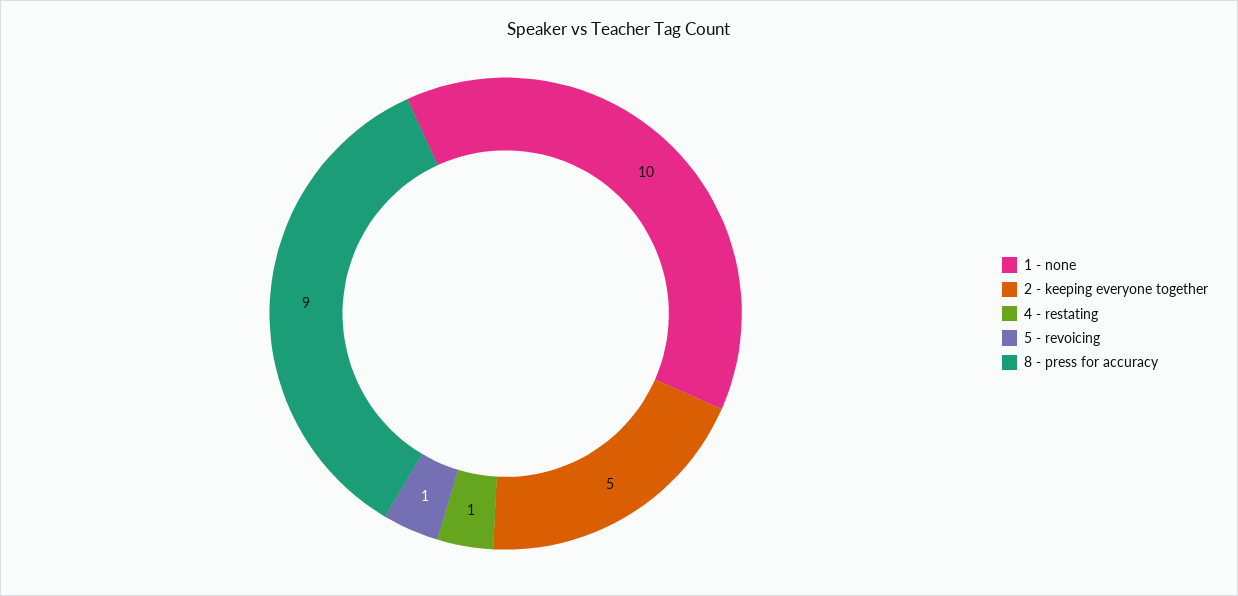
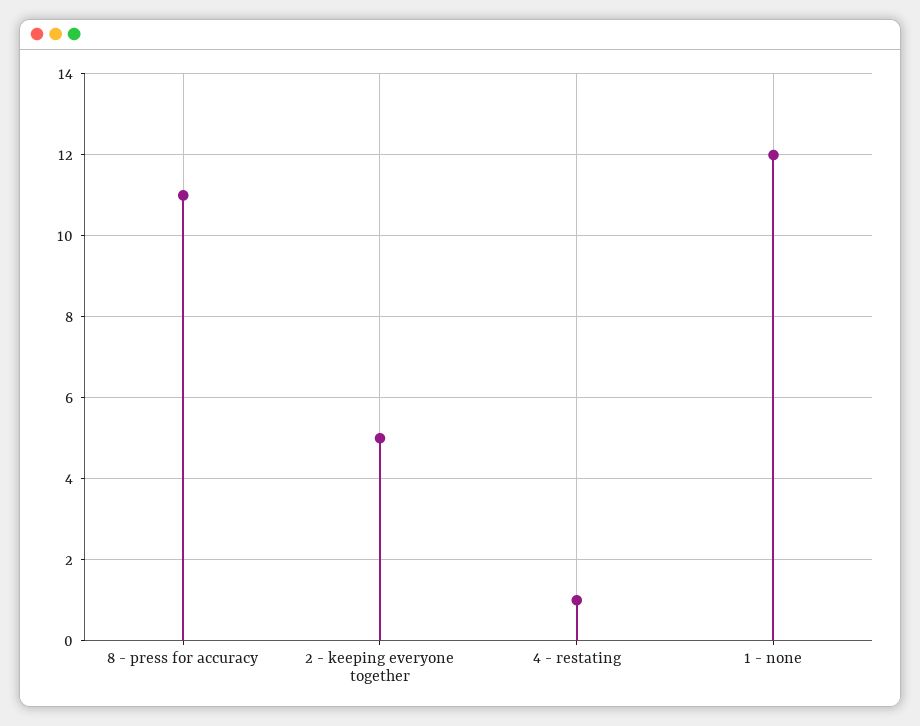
  {
-   "1 - none": 10,
+   "1 - none": 12,
    "2 - keeping everyone together": 5,
    "4 - restating": 1,
-   "5 - revoicing": 1,
-   "8 - press for accuracy": 9
+   "8 - press for accuracy": 11
  }

